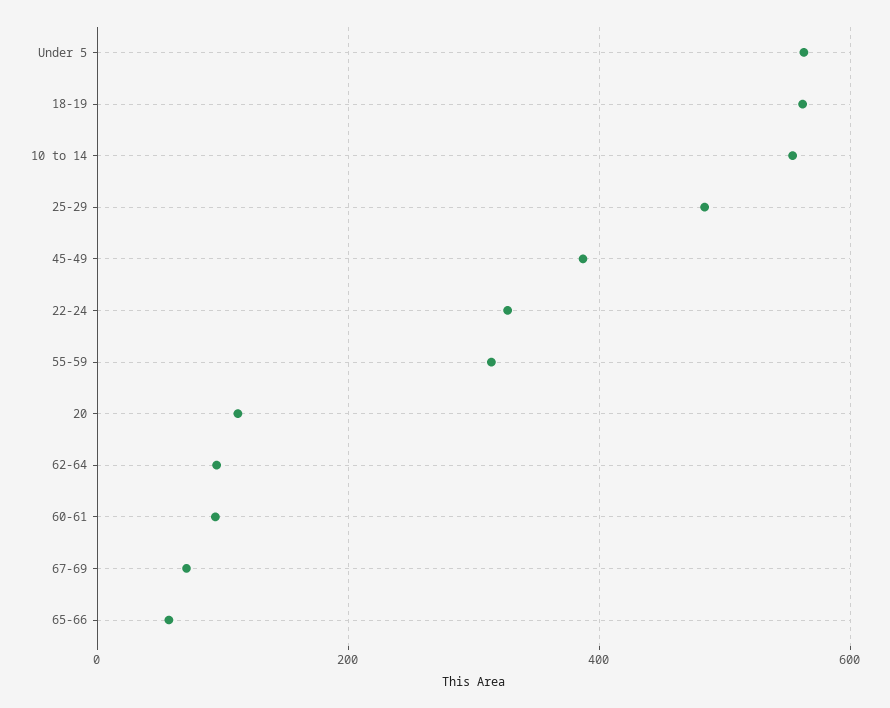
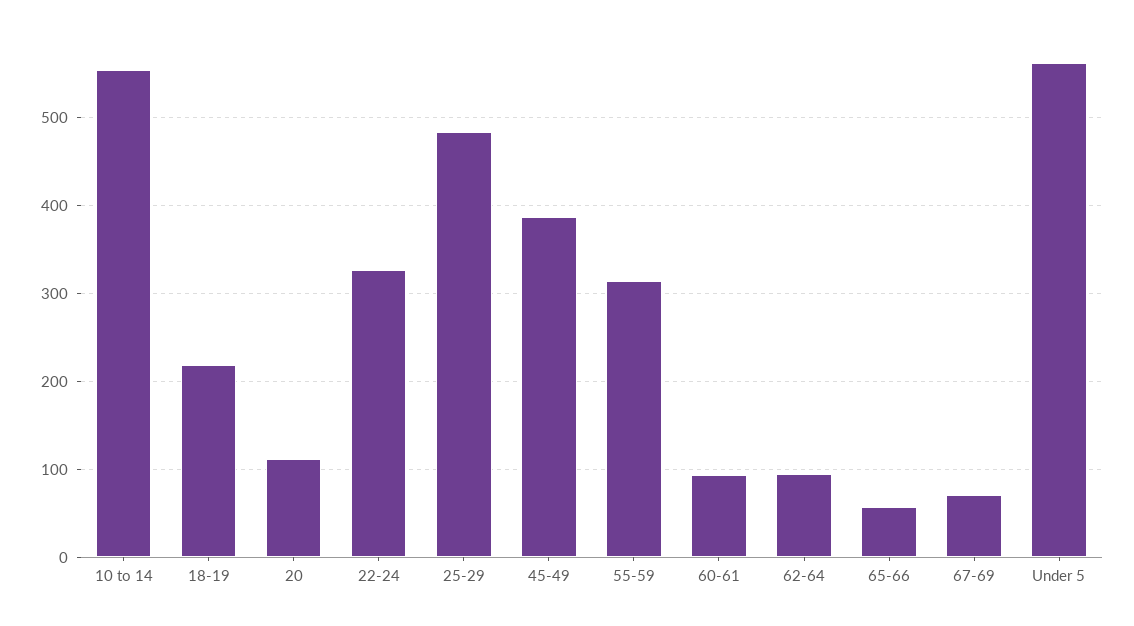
  {
    "Under 5": 560,
-   "18-19": 560,
+   "18-19": 220,
    "10 to 14": 550,
    "25-29": 480,
    "45-49": 390,
    "22-24": 330,
    "55-59": 310,
    "20": 110,
    "62-64": 100,
    "60-61": 90,
    "67-69": 70,
    "65-66": 60
  }

